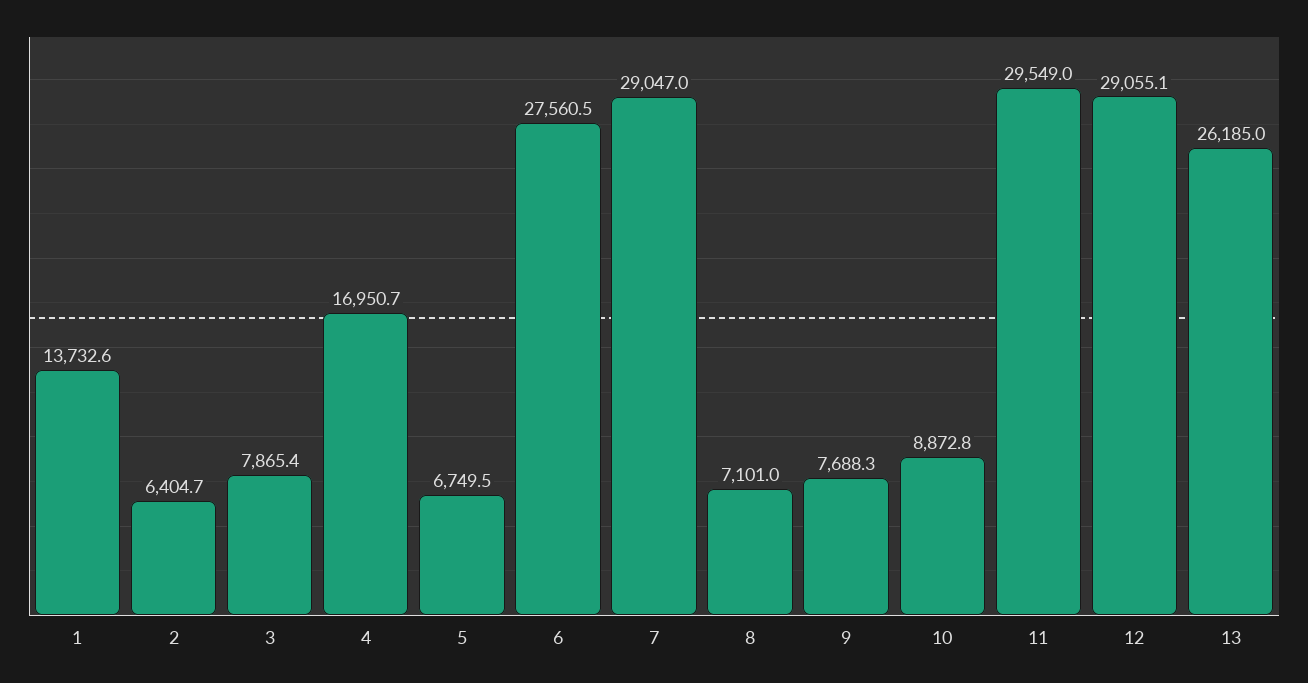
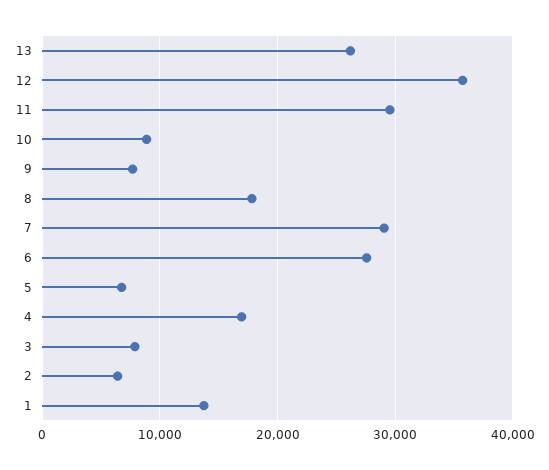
  {
    "1": 13732.6,
    "2": 6404.7,
    "3": 7865.4,
    "4": 16950.7,
    "5": 6749.5,
    "6": 27560.5,
    "7": 29047,
-   "8": 7101,
+   "8": 18000,
    "9": 7688.3,
    "10": 8872.8,
    "11": 29549,
-   "12": 29055.1,
+   "12": 36000,
    "13": 26185
  }

